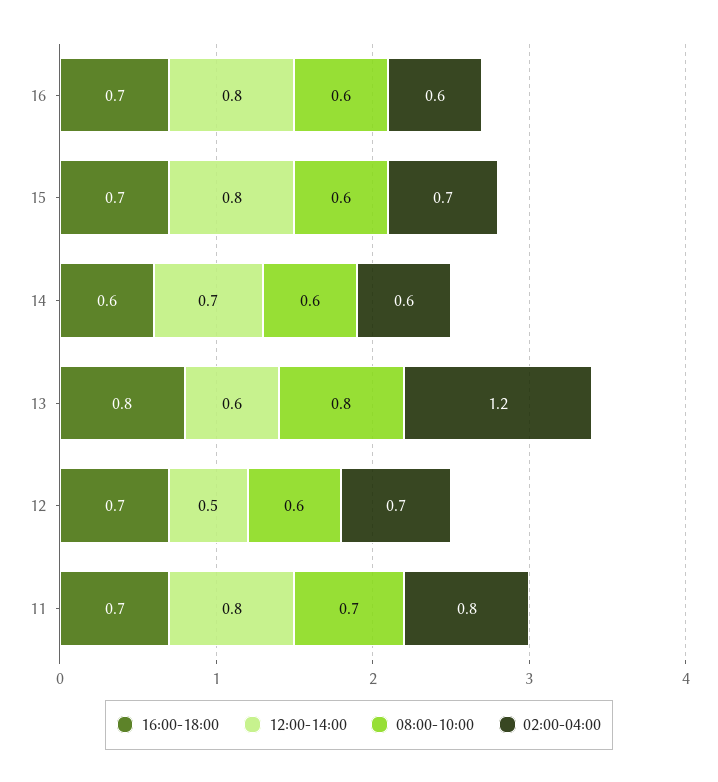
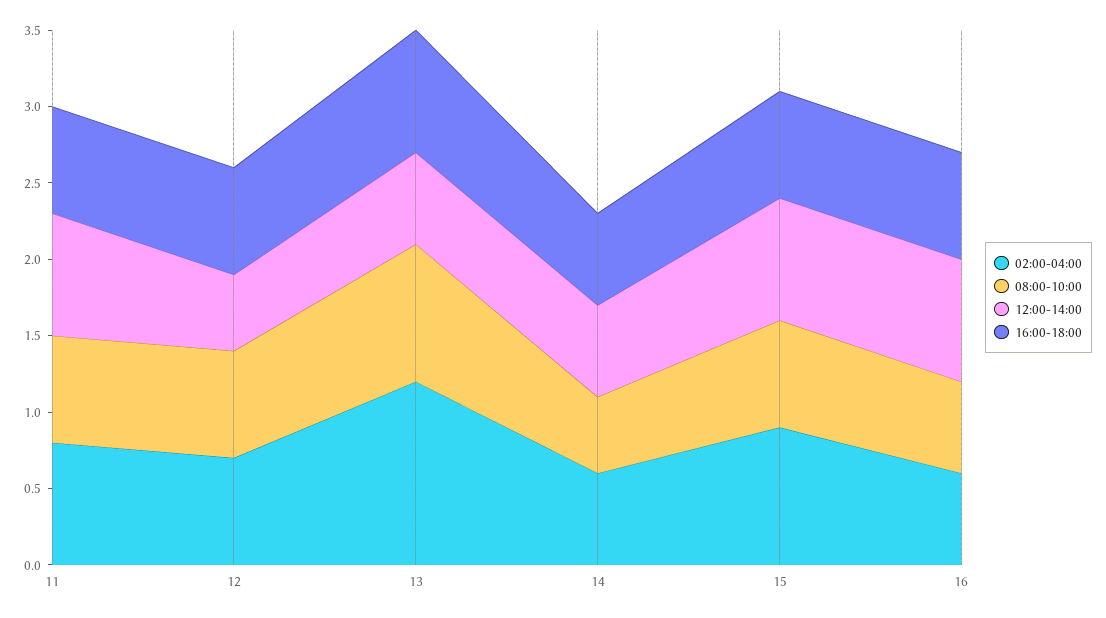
  {
    "16:00-18:00": {
      "16": 0.7,
      "15": 0.7,
      "14": 0.6,
      "13": 0.8,
      "12": 0.7,
      "11": 0.7
    },
    "12:00-14:00": {
      "16": 0.8,
      "15": 0.8,
-     "14": 0.7,
+     "14": 0.6,
      "13": 0.6,
      "12": 0.5,
      "11": 0.8
    },
    "08:00-10:00": {
      "16": 0.6,
-     "15": 0.6,
+     "15": 0.7,
-     "14": 0.6,
+     "14": 0.5,
-     "13": 0.8,
+     "13": 0.9,
-     "12": 0.6,
+     "12": 0.7,
      "11": 0.7
    },
    "02:00-04:00": {
      "16": 0.6,
-     "15": 0.7,
+     "15": 0.9,
      "14": 0.6,
      "13": 1.2,
      "12": 0.7,
      "11": 0.8
    }
  }

